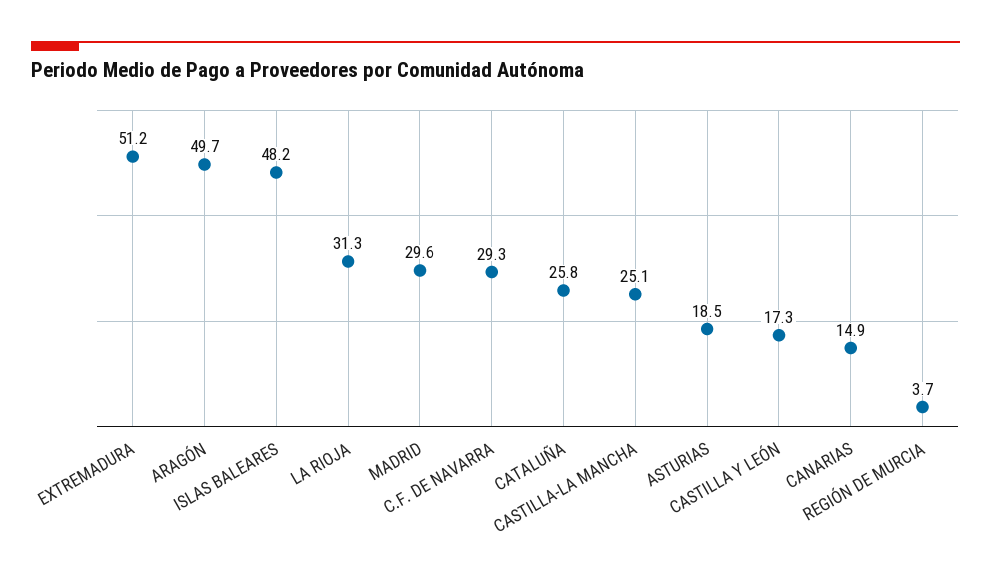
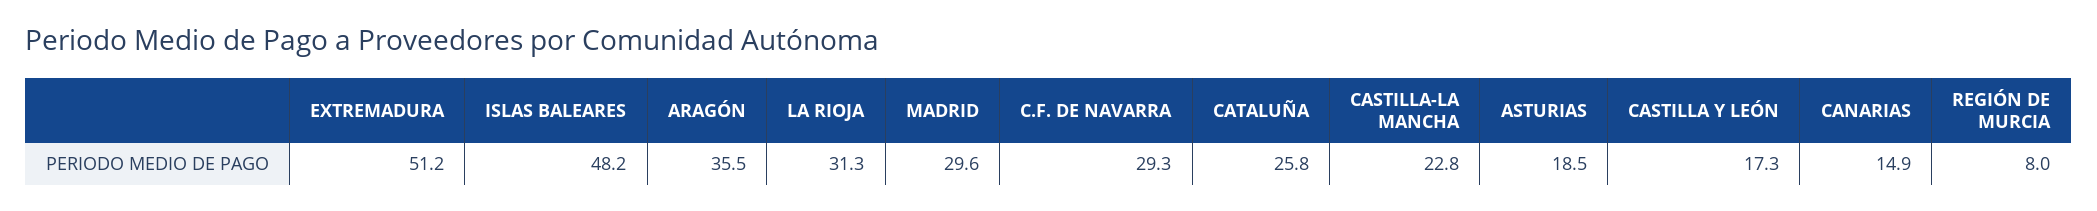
  {
    "EXTREMADURA": 51.2,
-   "ARAGÓN": 49.7,
+   "ARAGÓN": 35.5,
    "ISLAS BALEARES": 48.2,
    "LA RIOJA": 31.3,
    "MADRID": 29.6,
    "C.F. DE NAVARRA": 29.3,
    "CATALUÑA": 25.8,
-   "CASTILLA-LA MANCHA": 25.1,
+   "CASTILLA-LA MANCHA": 22.8,
    "ASTURIAS": 18.5,
    "CASTILLA Y LEÓN": 17.3,
    "CANARIAS": 14.9,
-   "REGIÓN DE MURCIA": 3.7
+   "REGIÓN DE MURCIA": 8
  }

